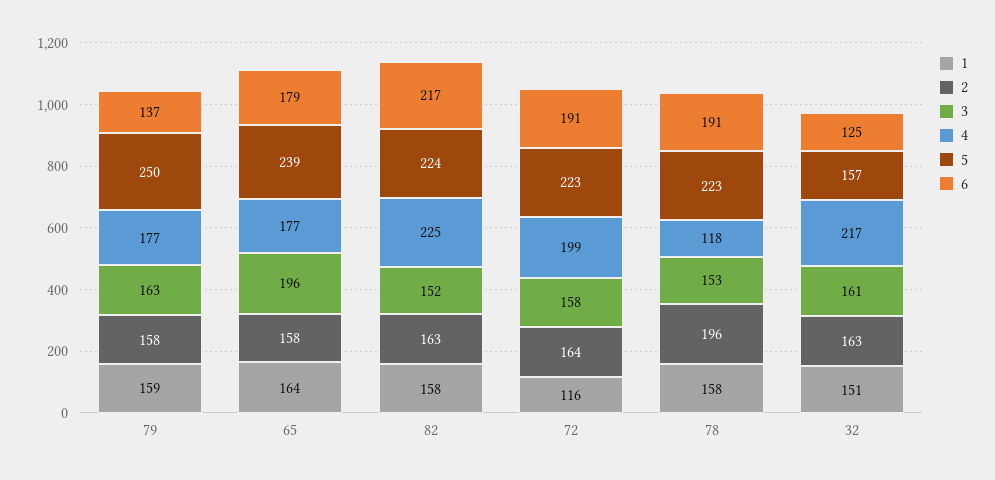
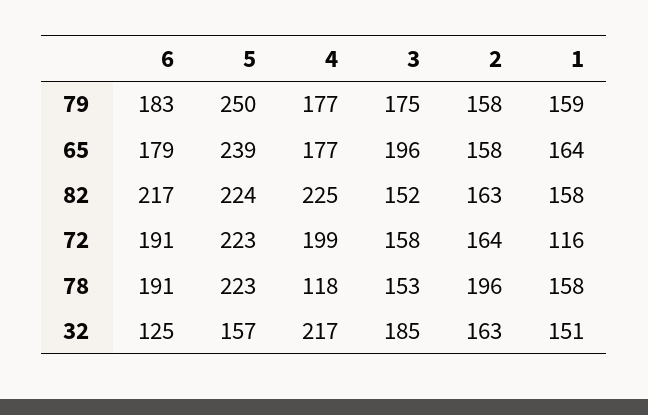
  {
    "1": {
      "79": 159,
      "65": 164,
      "82": 158,
      "72": 116,
      "78": 158,
      "32": 151
    },
    "2": {
      "79": 158,
      "65": 158,
      "82": 163,
      "72": 164,
      "78": 196,
      "32": 163
    },
    "3": {
-     "79": 163,
+     "79": 175,
      "65": 196,
      "82": 152,
      "72": 158,
      "78": 153,
-     "32": 161
+     "32": 185
    },
    "4": {
      "79": 177,
      "65": 177,
      "82": 225,
      "72": 199,
      "78": 118,
      "32": 217
    },
    "5": {
      "79": 250,
      "65": 239,
      "82": 224,
      "72": 223,
      "78": 223,
      "32": 157
    },
    "6": {
-     "79": 137,
+     "79": 183,
      "65": 179,
      "82": 217,
      "72": 191,
      "78": 191,
      "32": 125
    }
  }

